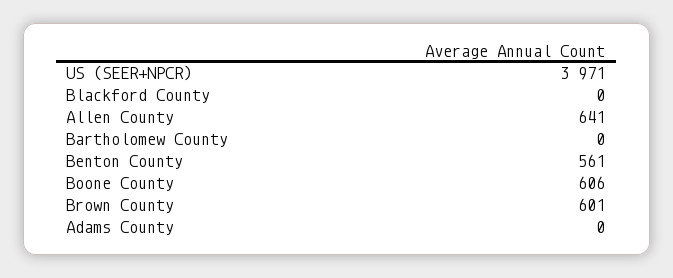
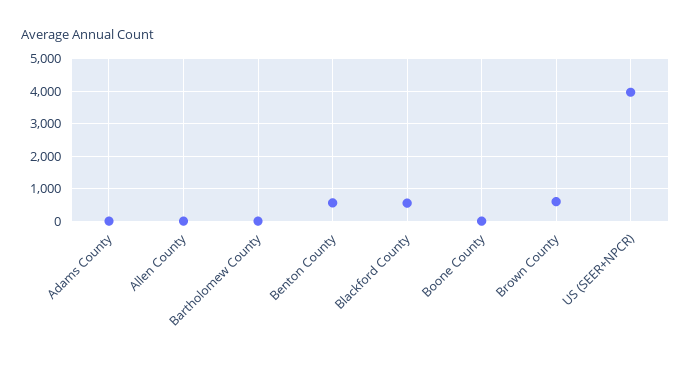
  {
    "US (SEER+NPCR)": 3971,
-   "Blackford County": 0,
+   "Blackford County": 600,
-   "Allen County": 641,
+   "Allen County": 0,
    "Bartholomew County": 0,
    "Benton County": 561,
-   "Boone County": 606,
+   "Boone County": 0,
    "Brown County": 601,
    "Adams County": 0
  }

